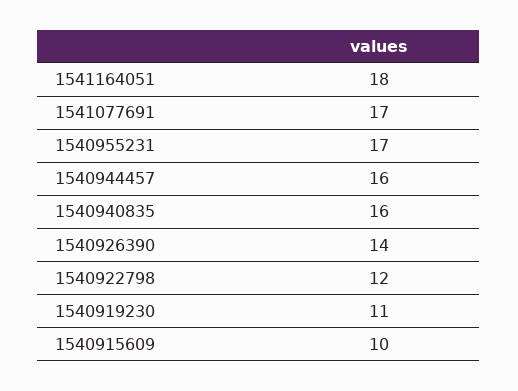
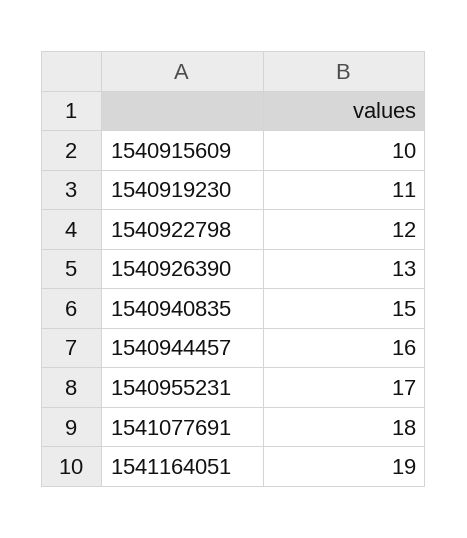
  {
-   "1541164051": 18,
+   "1541164051": 19,
-   "1541077691": 17,
+   "1541077691": 18,
    "1540955231": 17,
    "1540944457": 16,
-   "1540940835": 16,
+   "1540940835": 15,
-   "1540926390": 14,
+   "1540926390": 13,
    "1540922798": 12,
    "1540919230": 11,
    "1540915609": 10
  }

